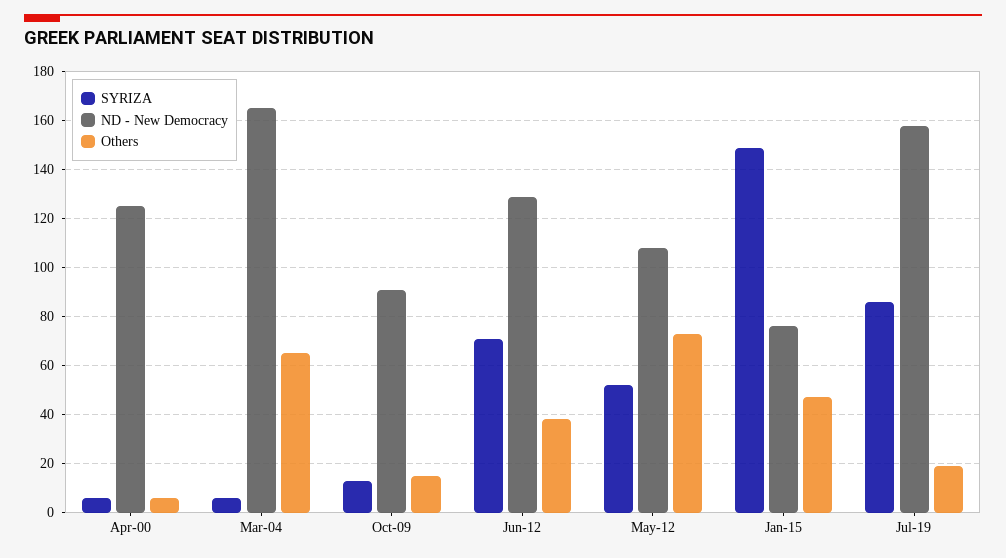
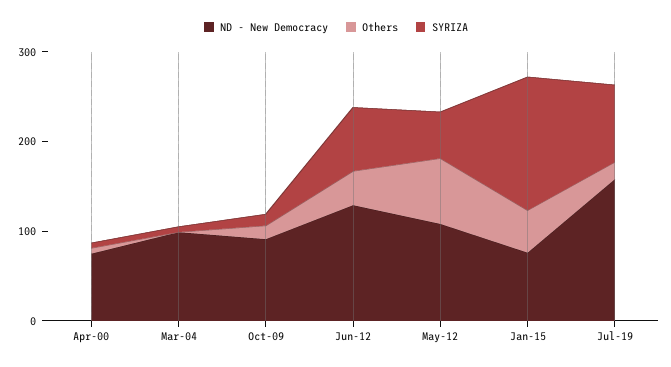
  {
    "SYRIZA": {
      "Apr-00": 5,
      "Mar-04": 5,
      "Oct-09": 15,
      "Jun-12": 70,
      "May-12": 50,
      "Jan-15": 150,
      "Jul-19": 85
    },
    "ND - New Democracy": {
-     "Apr-00": 125,
+     "Apr-00": 80,
-     "Mar-04": 165,
+     "Mar-04": 100,
      "Oct-09": 90,
      "Jun-12": 130,
      "May-12": 110,
      "Jan-15": 75,
      "Jul-19": 160
    },
    "Others": {
      "Apr-00": 5,
-     "Mar-04": 65,
+     "Mar-04": 0,
      "Oct-09": 15,
      "Jun-12": 40,
      "May-12": 75,
      "Jan-15": 45,
      "Jul-19": 20
    }
  }

